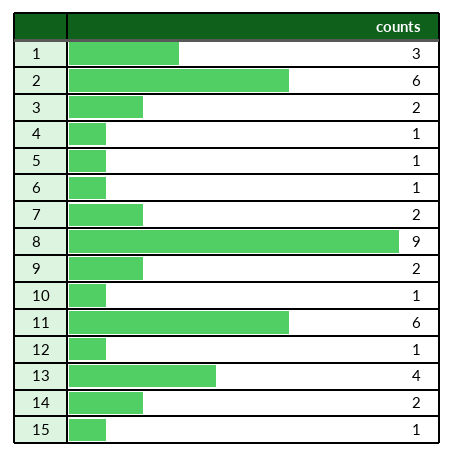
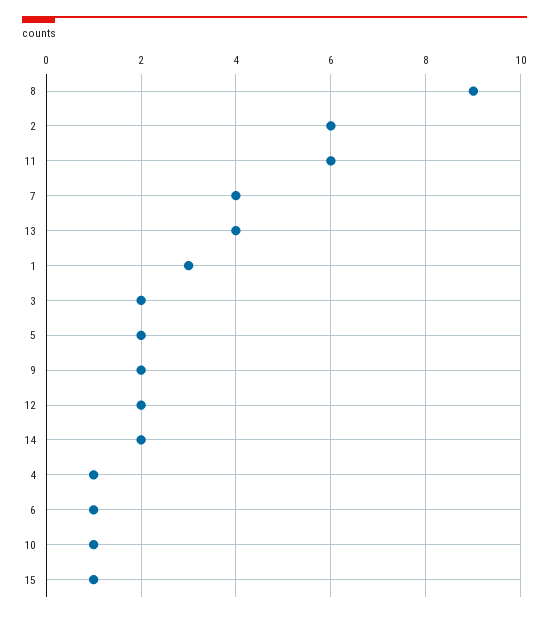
  {
    "1": 3,
    "2": 6,
    "3": 2,
    "4": 1,
-   "5": 1,
+   "5": 2,
    "6": 1,
-   "7": 2,
+   "7": 4,
    "8": 9,
    "9": 2,
    "10": 1,
    "11": 6,
-   "12": 1,
+   "12": 2,
    "13": 4,
    "14": 2,
    "15": 1
  }

